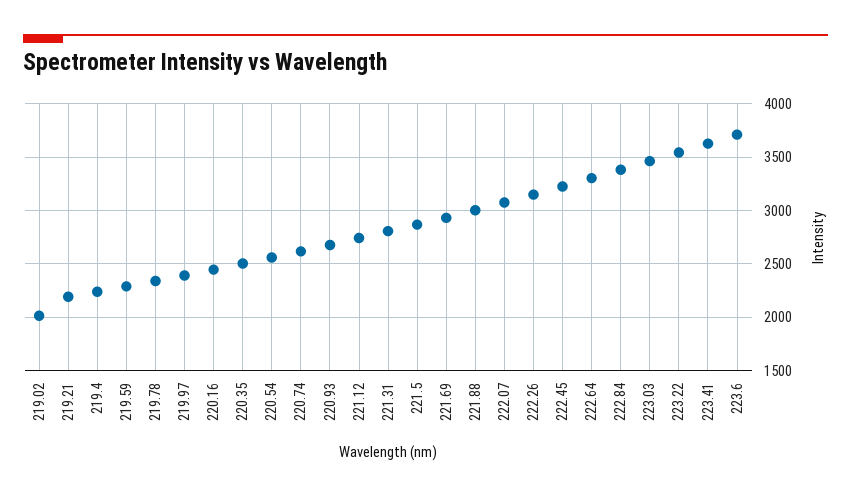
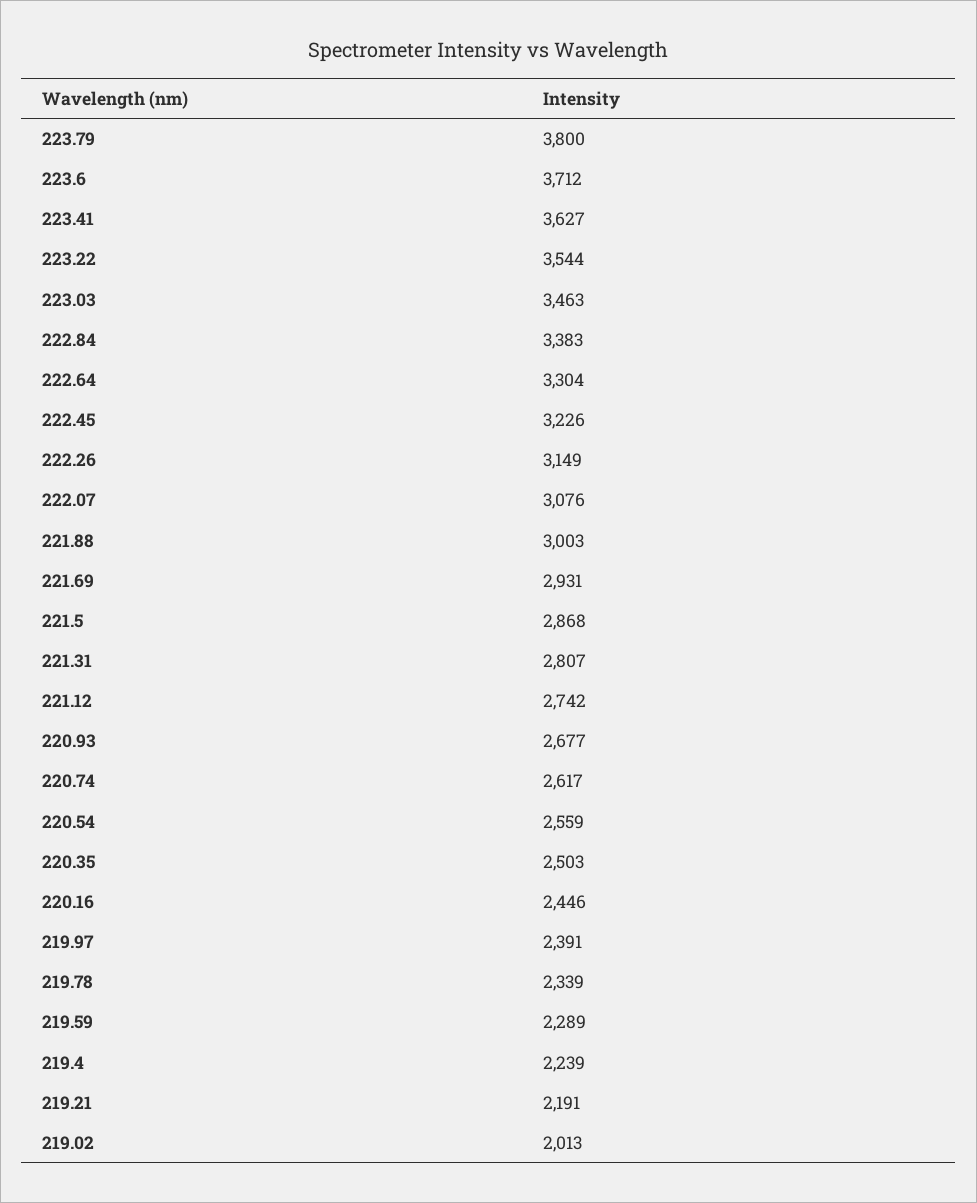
  {
    "219.02": 2013,
    "219.21": 2191,
    "219.4": 2239,
    "219.59": 2289,
    "219.78": 2339,
    "219.97": 2391,
    "220.16": 2446,
    "220.35": 2503,
    "220.54": 2559,
    "220.74": 2617,
    "220.93": 2677,
    "221.12": 2742,
    "221.31": 2807,
    "221.5": 2868,
    "221.69": 2931,
    "221.88": 3003,
    "222.07": 3076,
    "222.26": 3149,
    "222.45": 3226,
    "222.64": 3304,
    "222.84": 3383,
    "223.03": 3463,
    "223.22": 3544,
    "223.41": 3627,
-   "223.6": 3712
+   "223.6": 3712,
+   "223.79": 3800
  }

